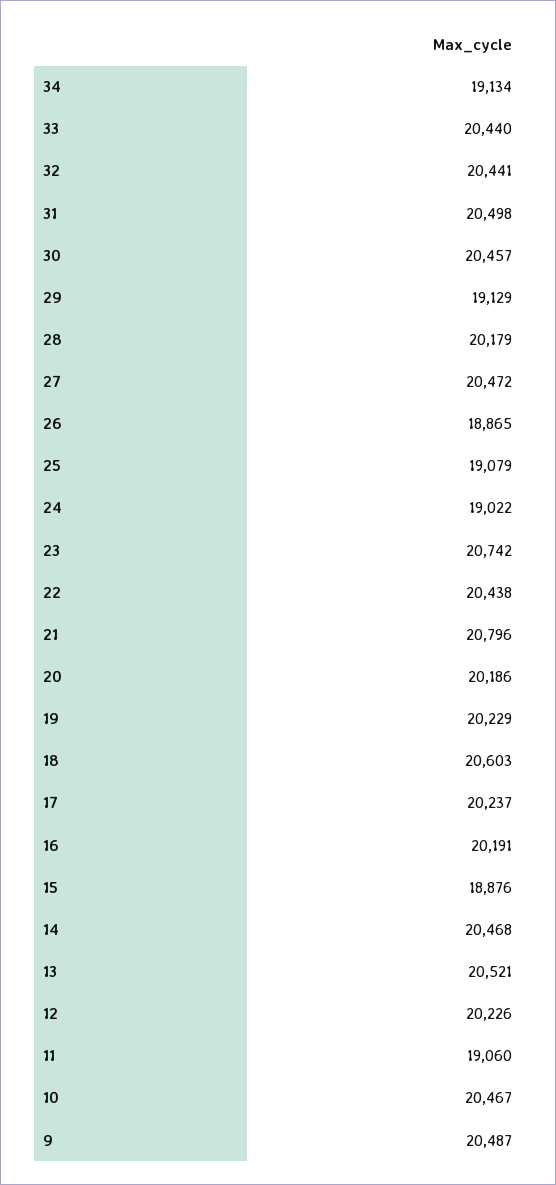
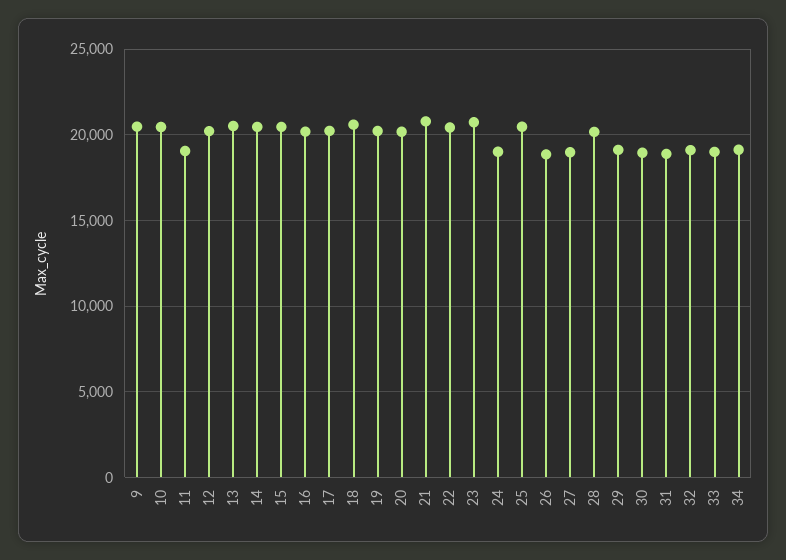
  {
    "34": 19134,
-   "33": 20440,
+   "33": 19000,
-   "32": 20441,
+   "32": 19000,
-   "31": 20498,
+   "31": 19000,
-   "30": 20457,
+   "30": 19000,
    "29": 19129,
    "28": 20179,
-   "27": 20472,
+   "27": 19000,
    "26": 18865,
-   "25": 19079,
+   "25": 20500,
    "24": 19022,
    "23": 20742,
    "22": 20438,
    "21": 20796,
    "20": 20186,
    "19": 20229,
    "18": 20603,
    "17": 20237,
    "16": 20191,
-   "15": 18876,
+   "15": 20500,
    "14": 20468,
    "13": 20521,
    "12": 20226,
    "11": 19060,
    "10": 20467,
    "9": 20487
  }

